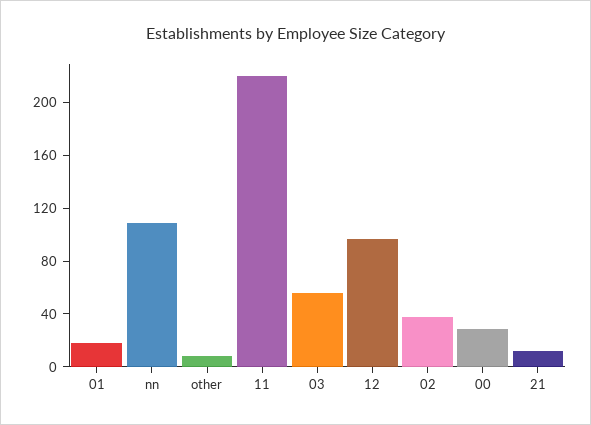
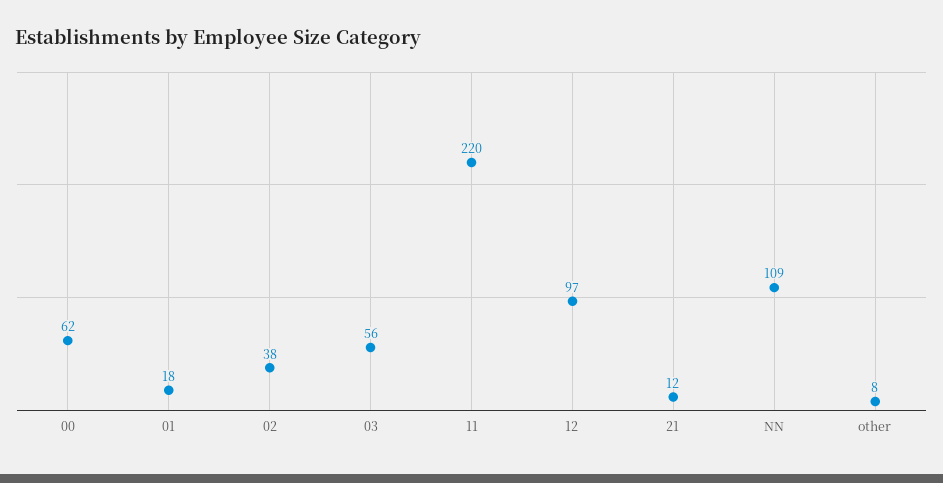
  {
    "01": 18,
    "nn": 109,
    "other": 8,
    "11": 220,
    "03": 56,
    "12": 97,
    "02": 38,
-   "00": 30,
+   "00": 62,
    "21": 12
  }

